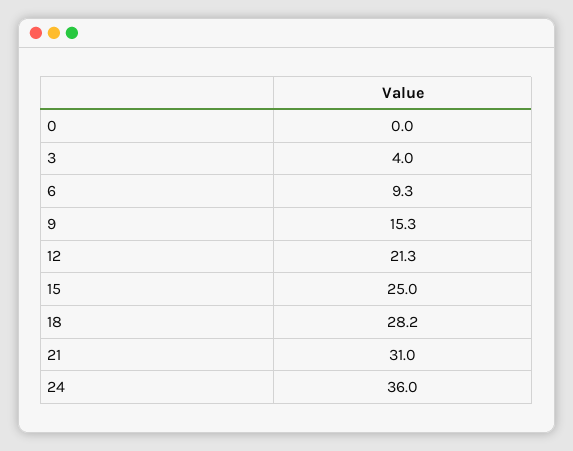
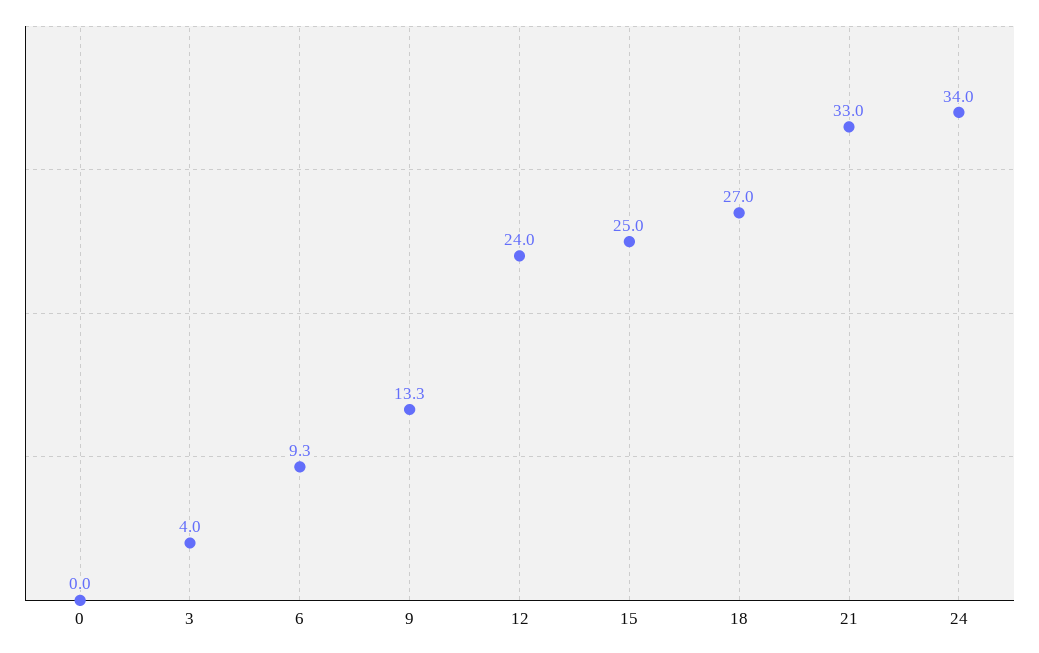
  {
    "0": 0,
    "3": 4,
    "6": 9.3,
-   "9": 15.3,
+   "9": 13.3,
-   "12": 21.3,
+   "12": 24,
    "15": 25,
-   "18": 28.2,
+   "18": 27,
-   "21": 31,
+   "21": 33,
-   "24": 36
+   "24": 34
  }

